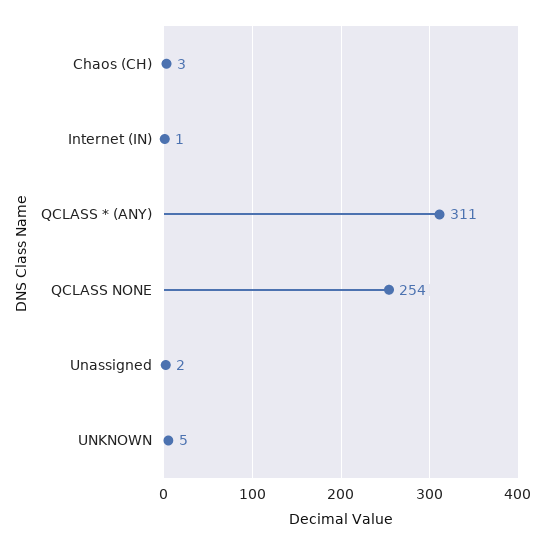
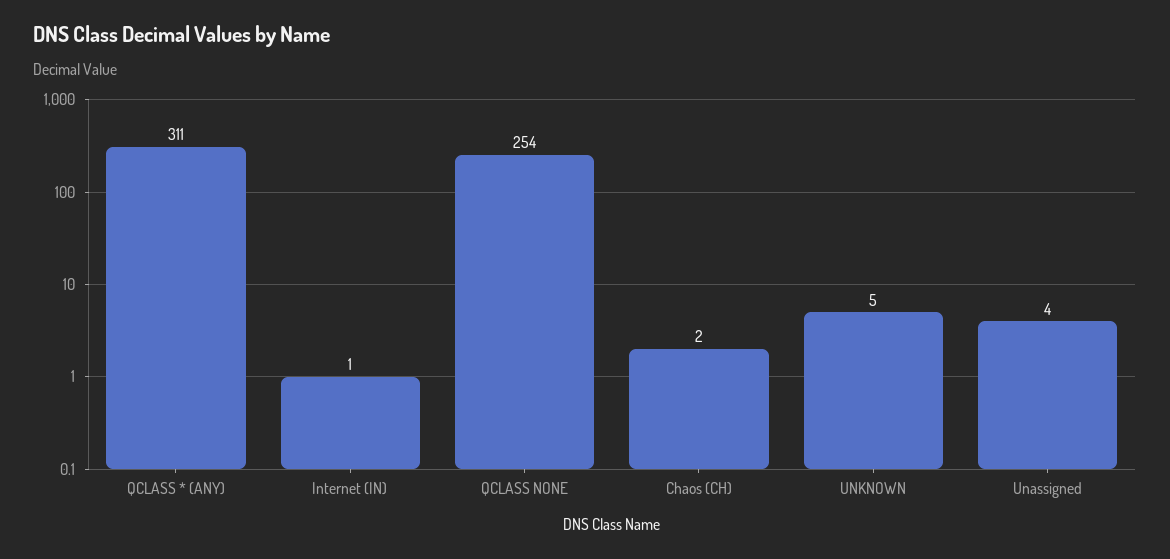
  {
-   "Chaos (CH)": 3,
+   "Chaos (CH)": 2,
    "Internet (IN)": 1,
    "QCLASS * (ANY)": 311,
    "QCLASS NONE": 254,
-   "Unassigned": 2,
+   "Unassigned": 4,
    "UNKNOWN": 5
  }

